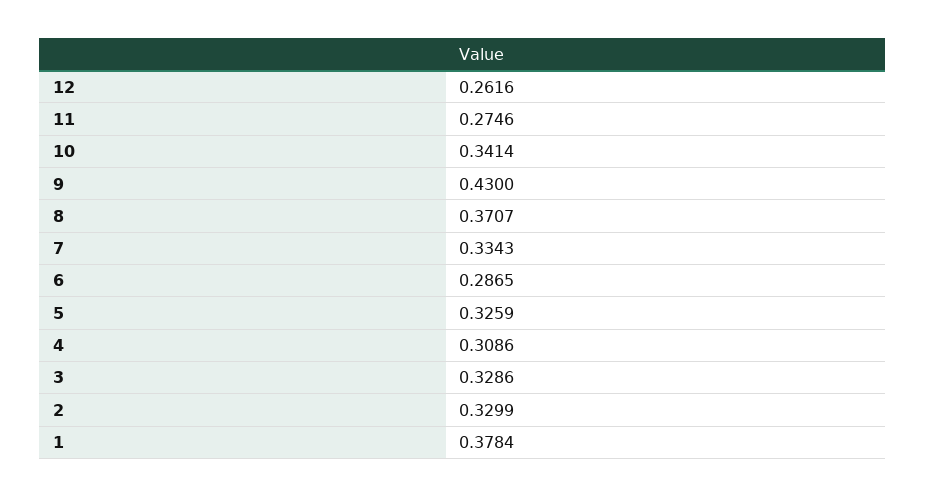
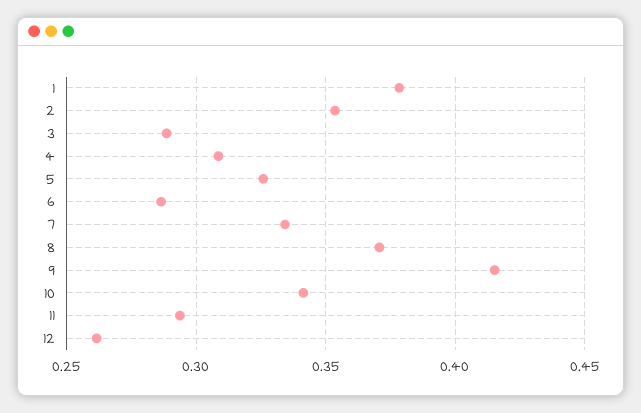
  {
    "12": 0.2616,
-   "11": 0.2746,
+   "11": 0.295,
    "10": 0.3414,
-   "9": 0.43,
+   "9": 0.415,
    "8": 0.3707,
    "7": 0.3343,
    "6": 0.2865,
    "5": 0.3259,
    "4": 0.3086,
-   "3": 0.3286,
+   "3": 0.29,
-   "2": 0.3299,
+   "2": 0.355,
    "1": 0.3784
  }

